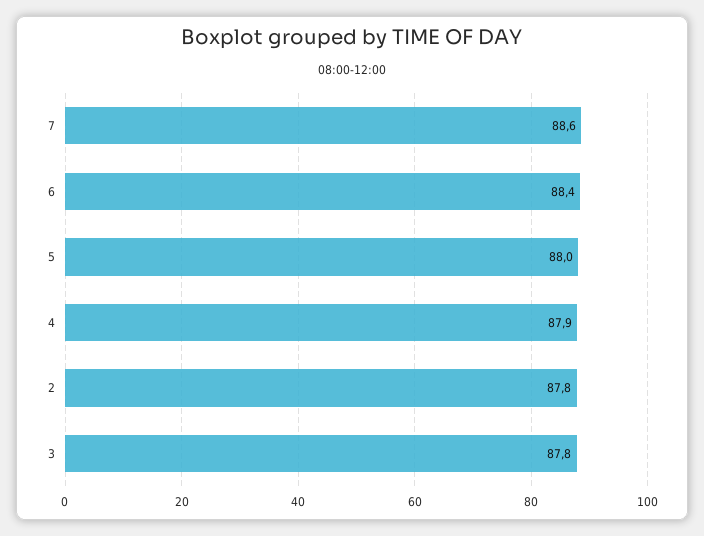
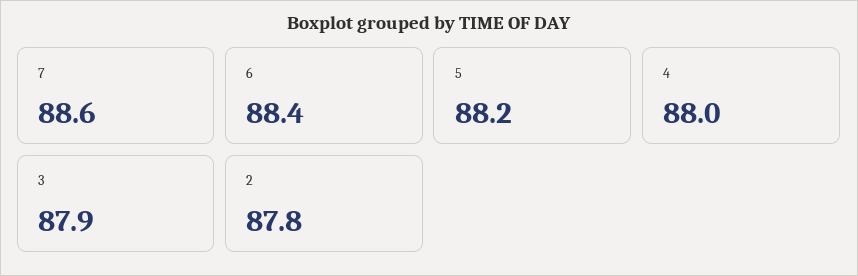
  {
    "7": 88.6,
    "6": 88.4,
-   "5": 88,
+   "5": 88.2,
-   "4": 87.9,
+   "4": 88,
    "2": 87.8,
-   "3": 87.8
+   "3": 87.9
  }

